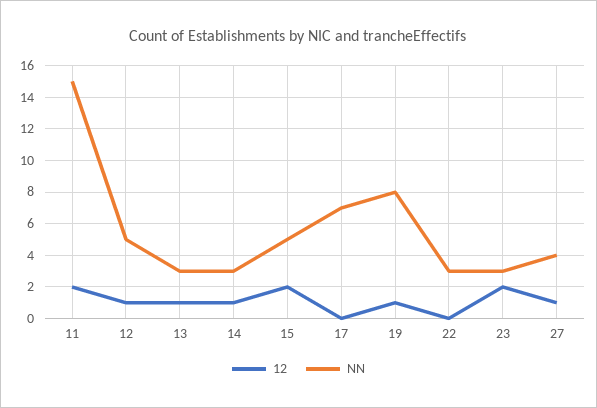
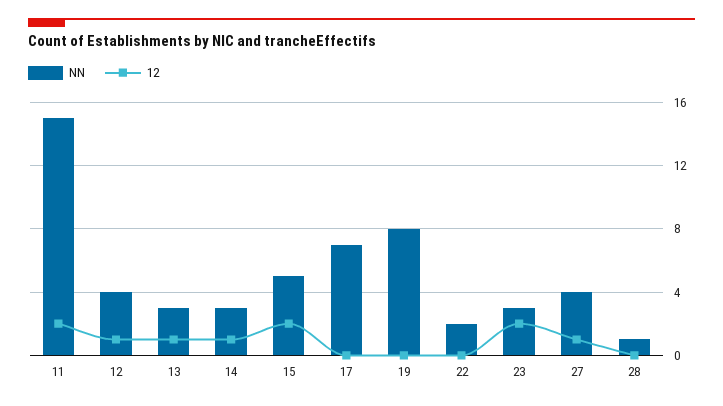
  {
    "12": {
      "11": 2,
      "12": 1,
      "13": 1,
      "14": 1,
      "15": 2,
      "17": 0,
-     "19": 1,
+     "19": 0,
      "22": 0,
      "23": 2,
-     "27": 1
+     "27": 1,
+     "28": 0
    },
    "NN": {
      "11": 15,
-     "12": 5,
+     "12": 4,
      "13": 3,
      "14": 3,
      "15": 5,
      "17": 7,
      "19": 8,
-     "22": 3,
+     "22": 2,
      "23": 3,
-     "27": 4
+     "27": 4,
+     "28": 1
    }
  }

